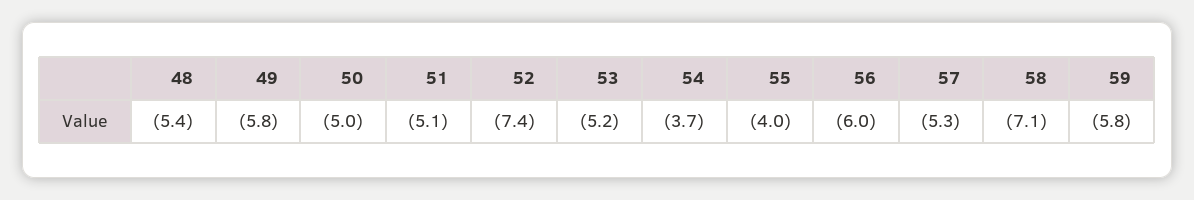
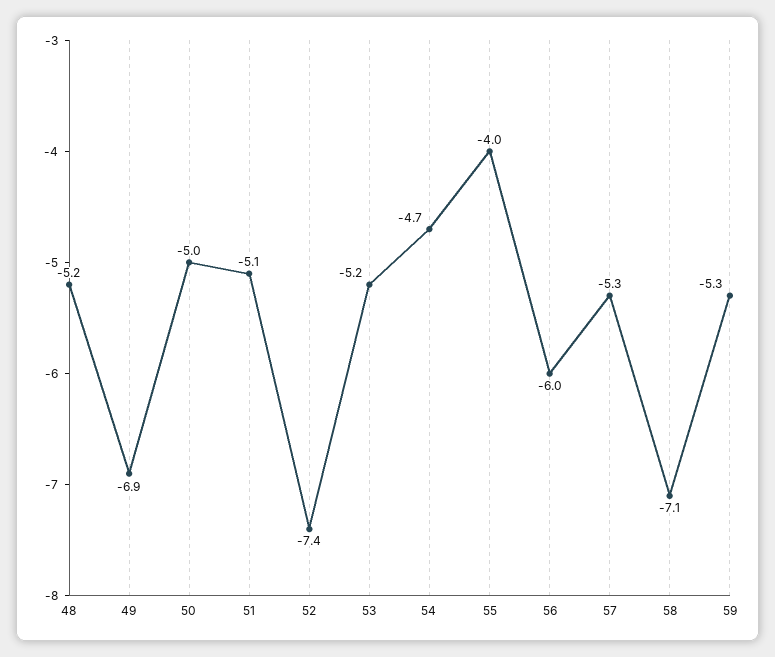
  {
-   "48": -5.4,
+   "48": -5.2,
-   "49": -5.8,
+   "49": -6.9,
    "50": -5,
    "51": -5.1,
    "52": -7.4,
    "53": -5.2,
-   "54": -3.7,
+   "54": -4.7,
    "55": -4,
    "56": -6,
    "57": -5.3,
    "58": -7.1,
-   "59": -5.8
+   "59": -5.3
  }

